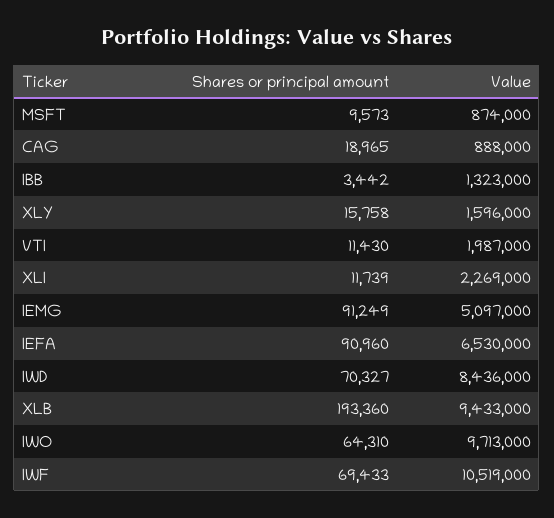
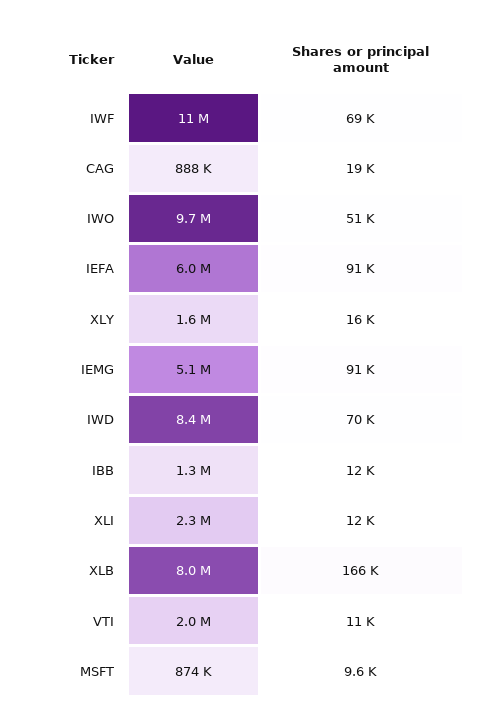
  {
    "Shares or principal amount": {
      "MSFT": 9573,
      "CAG": 18965,
-     "IBB": 3442,
+     "IBB": 12000,
      "XLY": 15758,
      "VTI": 11430,
      "XLI": 11739,
      "IEMG": 91249,
      "IEFA": 90960,
      "IWD": 70327,
-     "XLB": 193360,
+     "XLB": 166000,
-     "IWO": 64310,
+     "IWO": 51000,
      "IWF": 69433
    },
    "Value": {
      "MSFT": 874000,
      "CAG": 888000,
      "IBB": 1323000,
      "XLY": 1596000,
      "VTI": 1987000,
      "XLI": 2269000,
      "IEMG": 5097000,
-     "IEFA": 6530000,
+     "IEFA": 6000000,
      "IWD": 8436000,
-     "XLB": 9433000,
+     "XLB": 8000000,
      "IWO": 9713000,
      "IWF": 10519000
    }
  }

